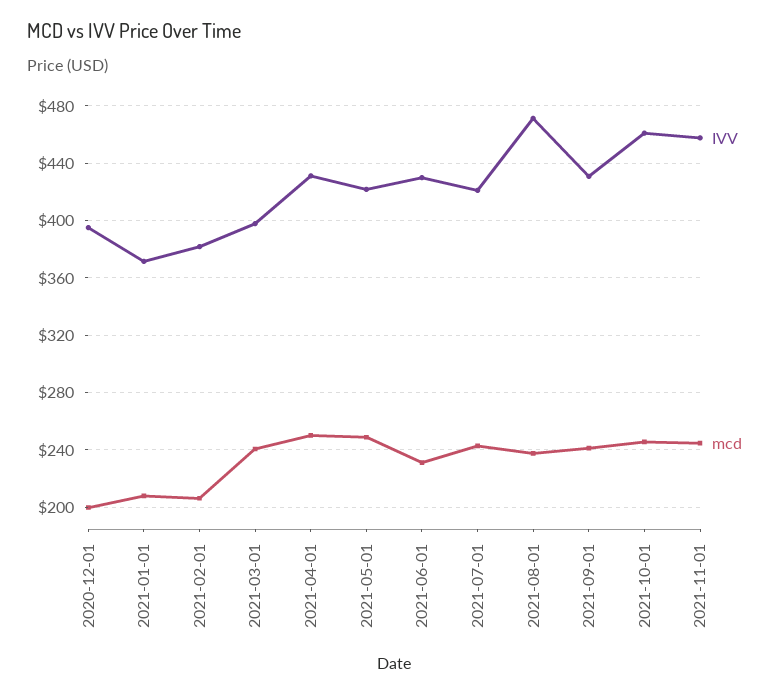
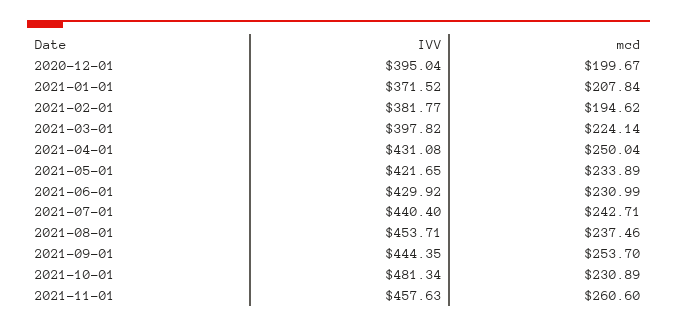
  {
    "IVV": {
      "2020-12-01": 395.04,
      "2021-01-01": 371.52,
      "2021-02-01": 381.77,
      "2021-03-01": 397.82,
      "2021-04-01": 431.08,
      "2021-05-01": 421.65,
      "2021-06-01": 429.92,
-     "2021-07-01": 420,
+     "2021-07-01": 440.4,
-     "2021-08-01": 470,
+     "2021-08-01": 453.71,
-     "2021-09-01": 430,
+     "2021-09-01": 444.35,
-     "2021-10-01": 460,
+     "2021-10-01": 481.34,
      "2021-11-01": 457.63
    },
    "mcd": {
      "2020-12-01": 199.67,
      "2021-01-01": 207.84,
-     "2021-02-01": 205,
+     "2021-02-01": 194.62,
-     "2021-03-01": 240,
+     "2021-03-01": 224.14,
      "2021-04-01": 250.04,
-     "2021-05-01": 250,
+     "2021-05-01": 233.89,
      "2021-06-01": 230.99,
      "2021-07-01": 242.71,
      "2021-08-01": 237.46,
-     "2021-09-01": 240,
+     "2021-09-01": 253.7,
-     "2021-10-01": 245,
+     "2021-10-01": 230.89,
-     "2021-11-01": 245
+     "2021-11-01": 260.6
    }
  }

